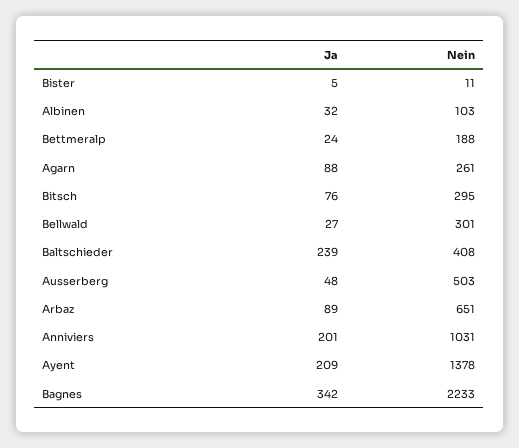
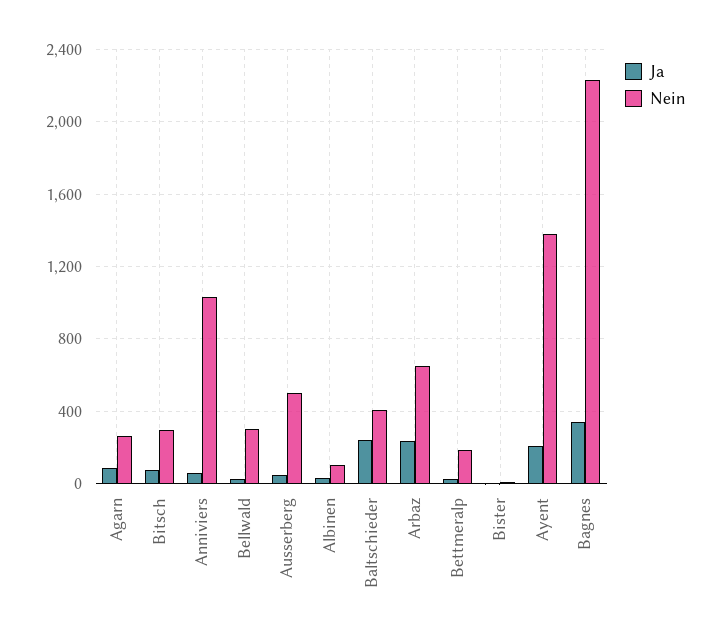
  {
    "Ja": {
      "Bister": 5,
      "Albinen": 32,
      "Bettmeralp": 24,
      "Agarn": 88,
      "Bitsch": 76,
      "Bellwald": 27,
      "Baltschieder": 239,
      "Ausserberg": 48,
-     "Arbaz": 89,
+     "Arbaz": 250,
-     "Anniviers": 201,
+     "Anniviers": 50,
      "Ayent": 209,
      "Bagnes": 342
    },
    "Nein": {
      "Bister": 11,
      "Albinen": 103,
      "Bettmeralp": 188,
      "Agarn": 261,
      "Bitsch": 295,
      "Bellwald": 301,
      "Baltschieder": 408,
      "Ausserberg": 503,
      "Arbaz": 651,
      "Anniviers": 1031,
      "Ayent": 1378,
      "Bagnes": 2233
    }
  }

